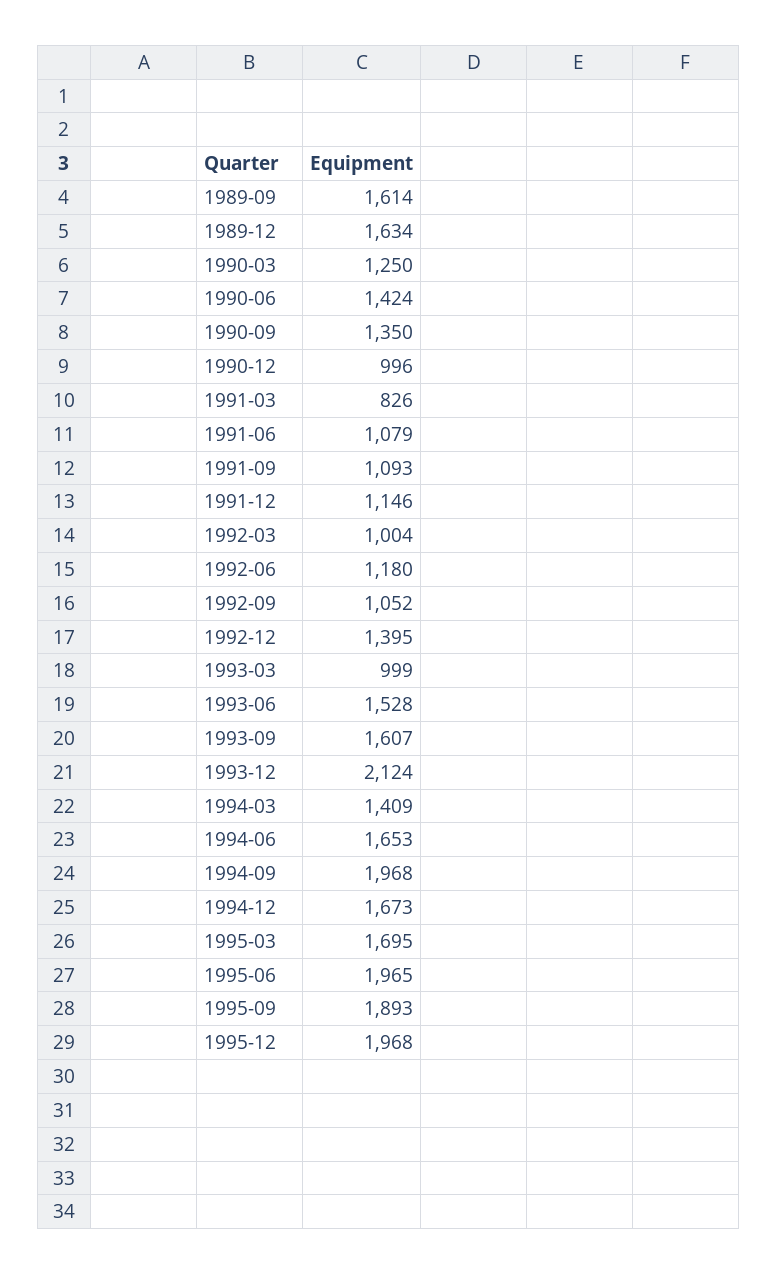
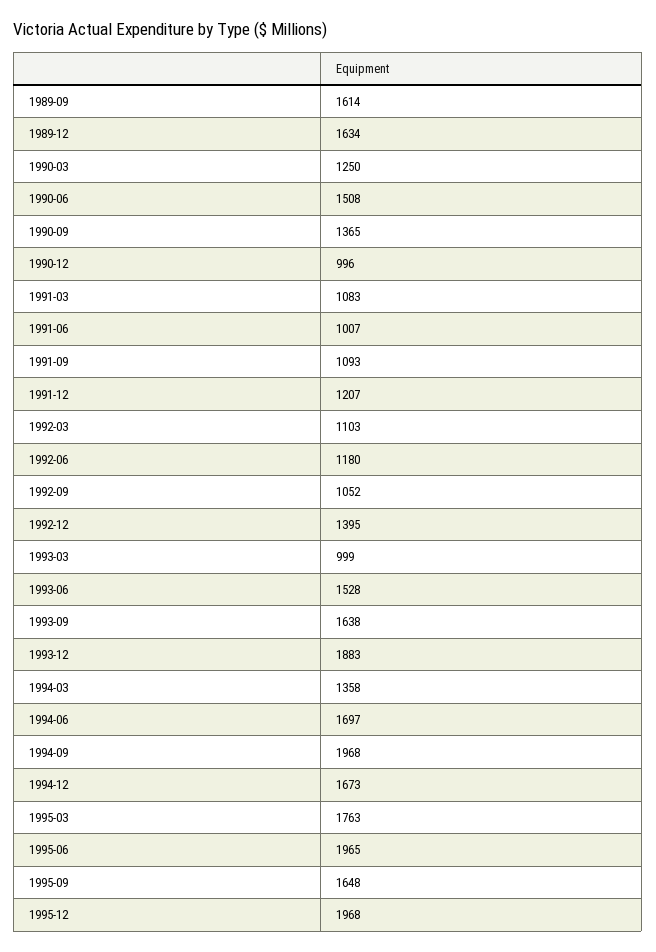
  {
    "1989-09": 1614,
    "1989-12": 1634,
    "1990-03": 1250,
-   "1990-06": 1424,
+   "1990-06": 1508,
-   "1990-09": 1350,
+   "1990-09": 1365,
    "1990-12": 996,
-   "1991-03": 826,
+   "1991-03": 1083,
-   "1991-06": 1079,
+   "1991-06": 1007,
    "1991-09": 1093,
-   "1991-12": 1146,
+   "1991-12": 1207,
-   "1992-03": 1004,
+   "1992-03": 1103,
    "1992-06": 1180,
    "1992-09": 1052,
    "1992-12": 1395,
    "1993-03": 999,
    "1993-06": 1528,
-   "1993-09": 1607,
+   "1993-09": 1638,
-   "1993-12": 2124,
+   "1993-12": 1883,
-   "1994-03": 1409,
+   "1994-03": 1358,
-   "1994-06": 1653,
+   "1994-06": 1697,
    "1994-09": 1968,
    "1994-12": 1673,
-   "1995-03": 1695,
+   "1995-03": 1763,
    "1995-06": 1965,
-   "1995-09": 1893,
+   "1995-09": 1648,
    "1995-12": 1968
  }

